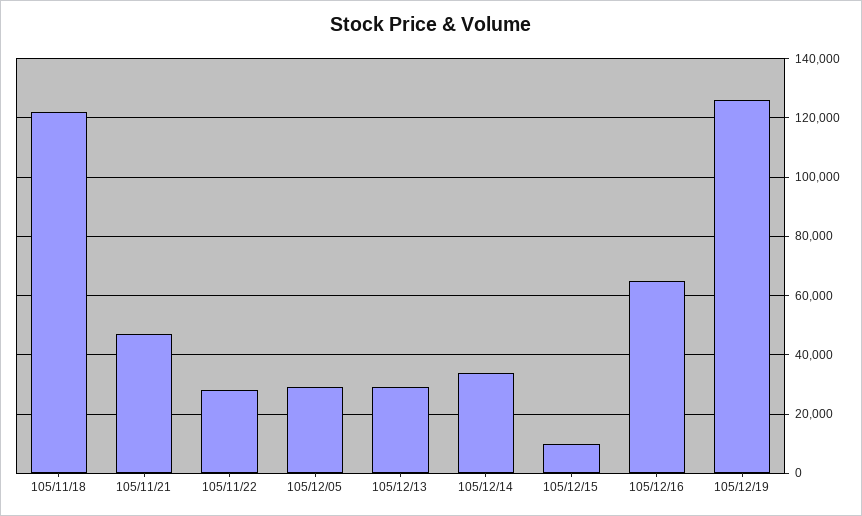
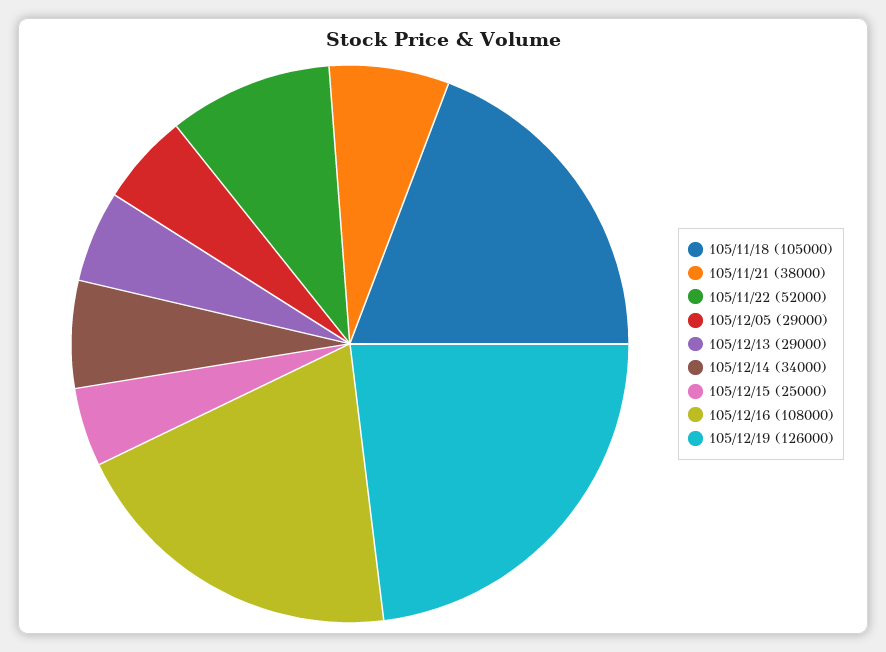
  {
-   "105/11/18": 122500,
+   "105/11/18": 105000,
-   "105/11/21": 47500,
+   "105/11/21": 38000,
-   "105/11/22": 27500,
+   "105/11/22": 52000,
    "105/12/05": 29000,
    "105/12/13": 29000,
    "105/12/14": 34000,
-   "105/12/15": 10000,
+   "105/12/15": 25000,
-   "105/12/16": 65000,
+   "105/12/16": 108000,
    "105/12/19": 126000
  }

